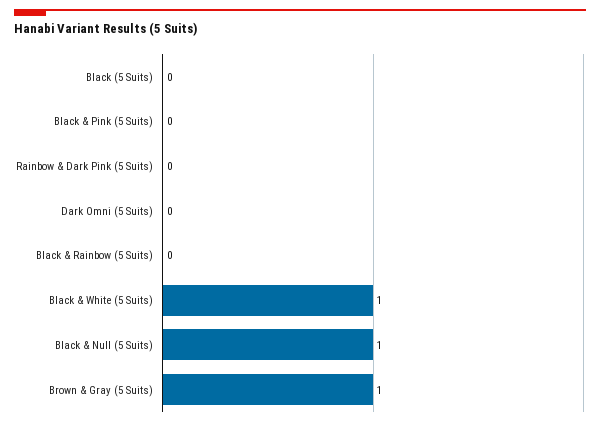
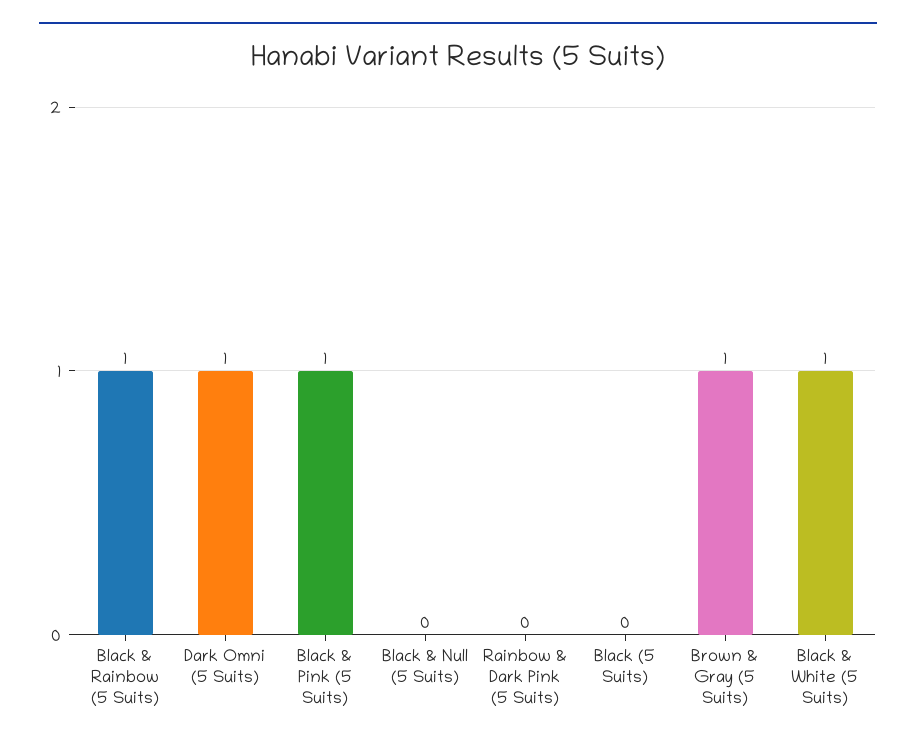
  {
    "Black (5 Suits)": 0,
-   "Black & Pink (5 Suits)": 0,
+   "Black & Pink (5 Suits)": 1,
    "Rainbow & Dark Pink (5 Suits)": 0,
-   "Dark Omni (5 Suits)": 0,
+   "Dark Omni (5 Suits)": 1,
-   "Black & Rainbow (5 Suits)": 0,
+   "Black & Rainbow (5 Suits)": 1,
    "Black & White (5 Suits)": 1,
-   "Black & Null (5 Suits)": 1,
+   "Black & Null (5 Suits)": 0,
    "Brown & Gray (5 Suits)": 1
  }

